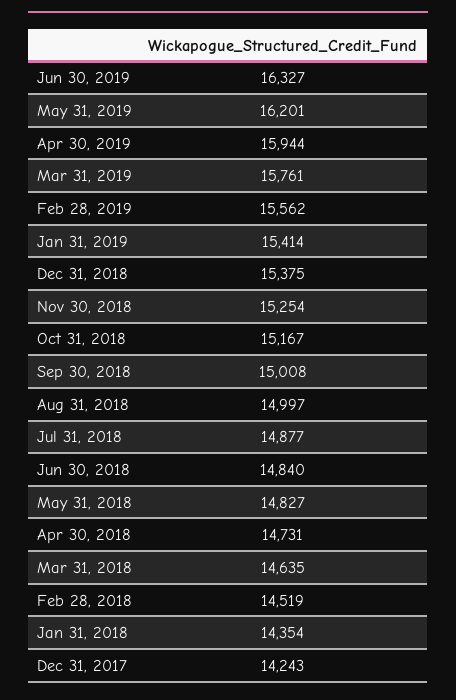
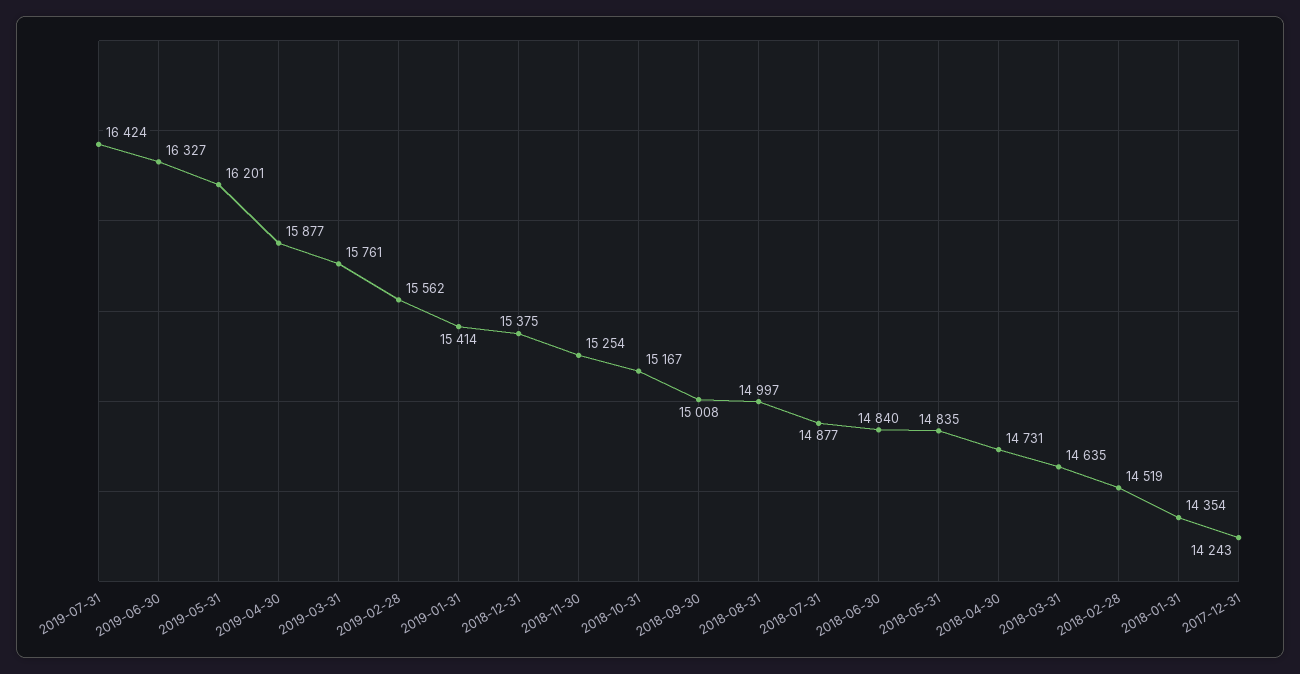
  {
    "Jun 30, 2019": 16327,
    "May 31, 2019": 16201,
-   "Apr 30, 2019": 15944,
+   "Apr 30, 2019": 15877,
    "Mar 31, 2019": 15761,
    "Feb 28, 2019": 15562,
    "Jan 31, 2019": 15414,
    "Dec 31, 2018": 15375,
    "Nov 30, 2018": 15254,
    "Oct 31, 2018": 15167,
    "Sep 30, 2018": 15008,
    "Aug 31, 2018": 14997,
    "Jul 31, 2018": 14877,
    "Jun 30, 2018": 14840,
-   "May 31, 2018": 14827,
+   "May 31, 2018": 14835,
    "Apr 30, 2018": 14731,
    "Mar 31, 2018": 14635,
    "Feb 28, 2018": 14519,
    "Jan 31, 2018": 14354,
-   "Dec 31, 2017": 14243
+   "Dec 31, 2017": 14243,
+   "2019-07-31": 16424
  }

